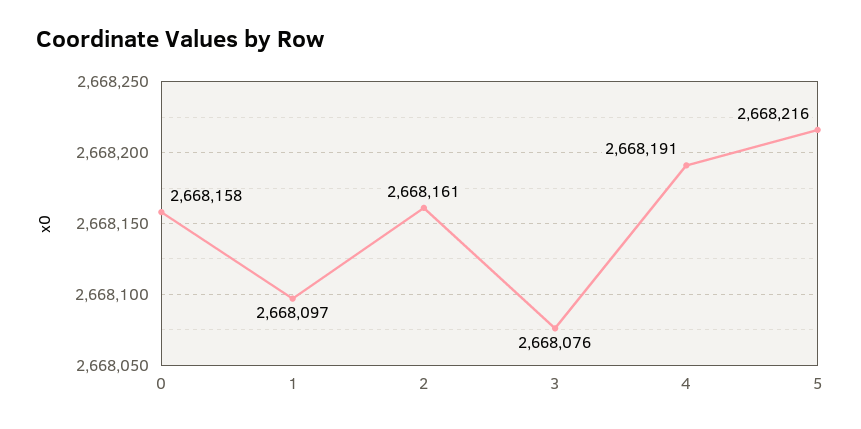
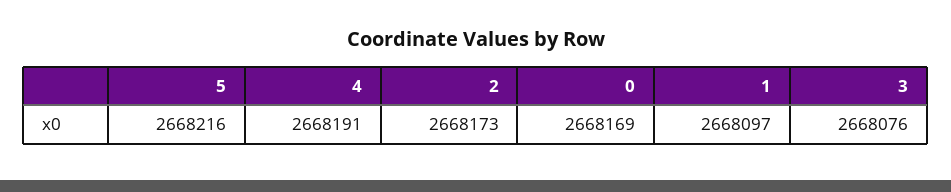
  {
-   "0": 2668158,
+   "0": 2668169,
    "1": 2668097,
-   "2": 2668161,
+   "2": 2668173,
    "3": 2668076,
    "4": 2668191,
    "5": 2668216
  }

